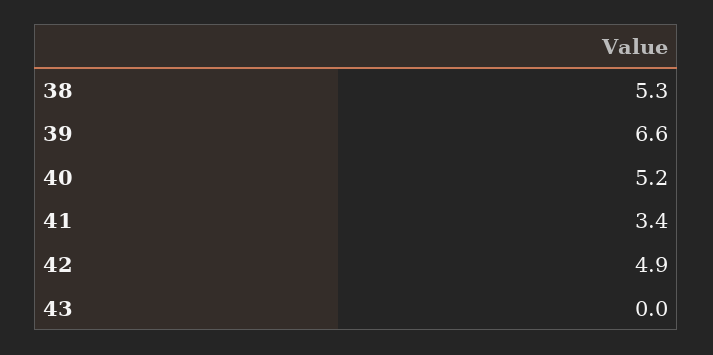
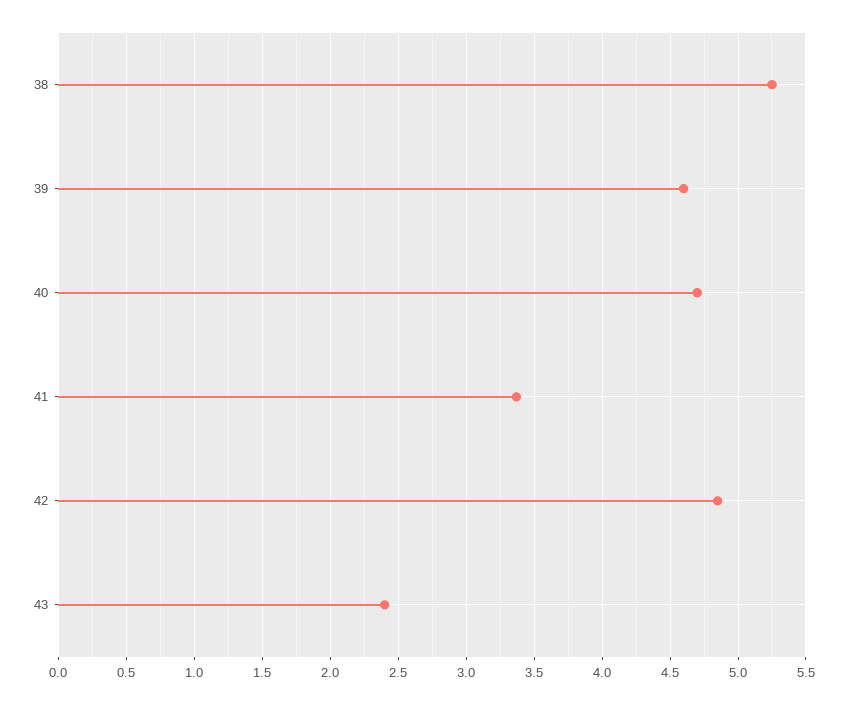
  {
    "38": 5.3,
-   "39": 6.6,
+   "39": 4.6,
-   "40": 5.2,
+   "40": 4.7,
    "41": 3.4,
    "42": 4.9,
-   "43": 0
+   "43": 2.4
  }

